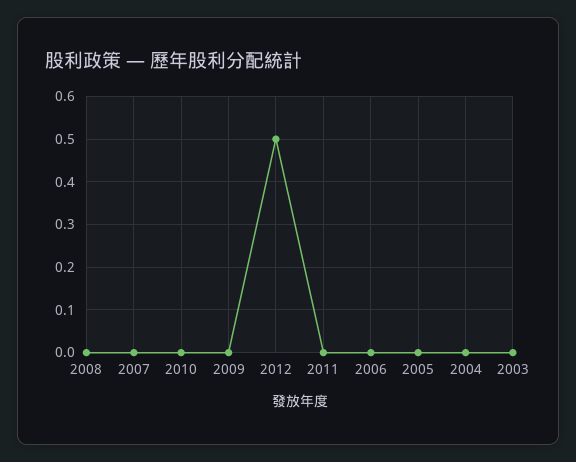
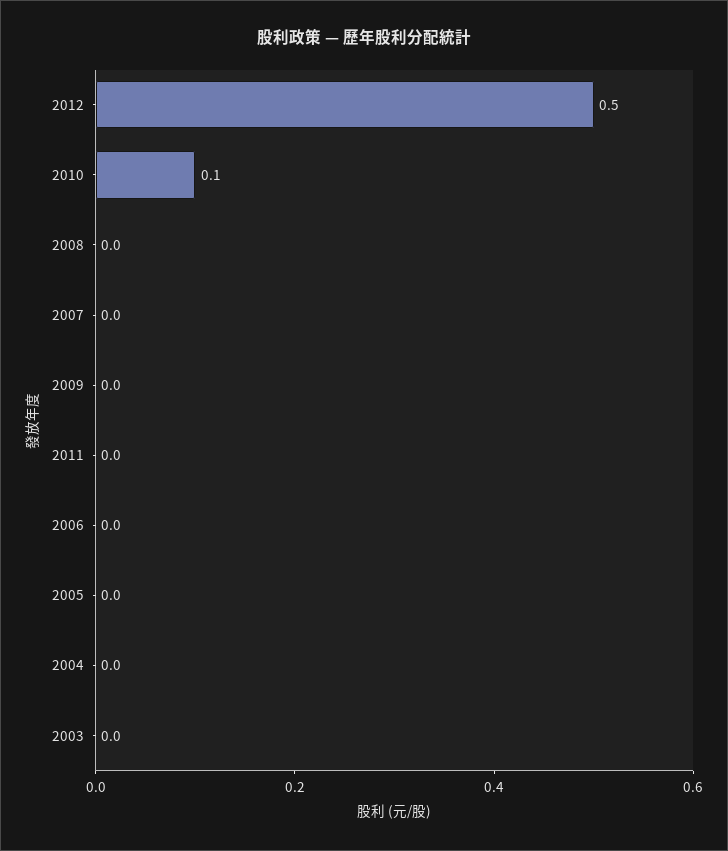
  {
    "2008": 0,
    "2007": 0,
-   "2010": 0,
+   "2010": 0.1,
    "2009": 0,
    "2012": 0.5,
    "2011": 0,
    "2006": 0,
    "2005": 0,
    "2004": 0,
    "2003": 0
  }

